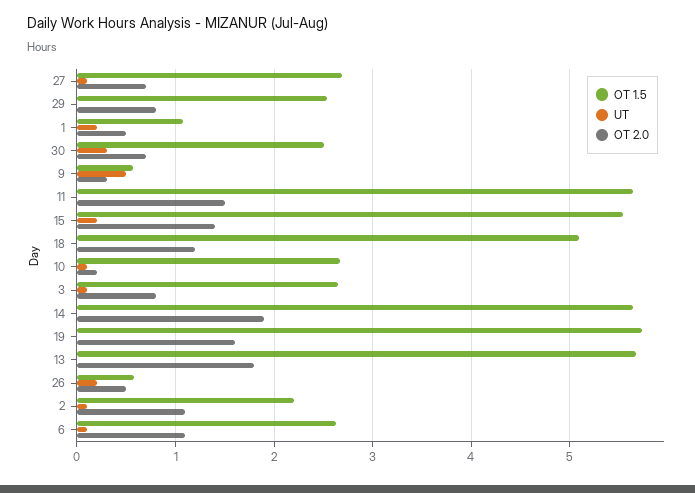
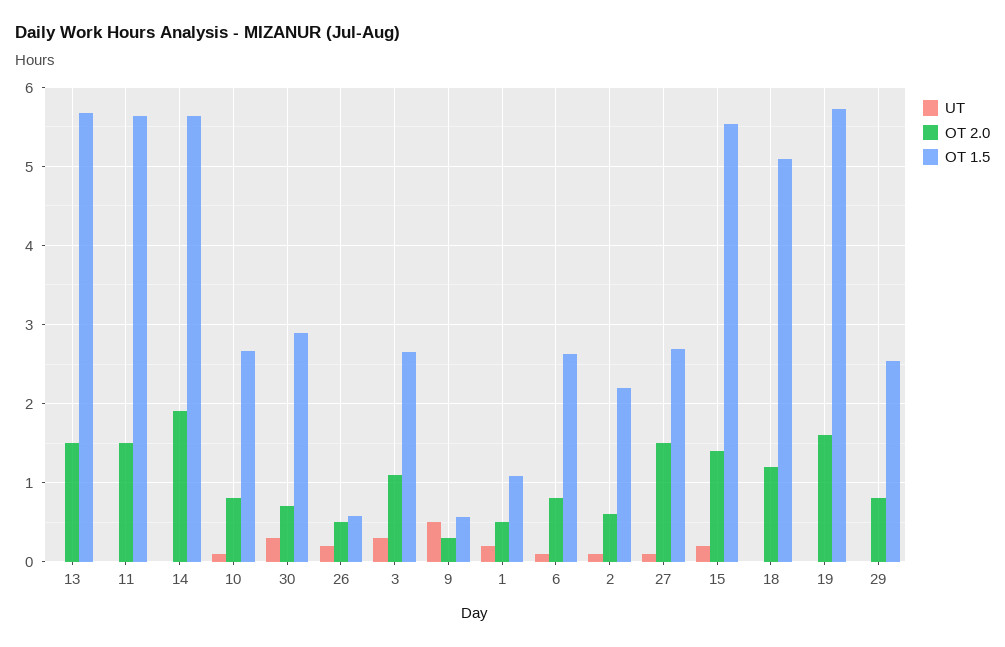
  {
    "OT 1.5": {
      "27": 2.7,
      "29": 2.5,
      "1": 1.1,
-     "30": 2.5,
+     "30": 2.9,
      "9": 0.6,
      "11": 5.6,
      "15": 5.5,
      "18": 5.1,
      "10": 2.7,
      "3": 2.7,
      "14": 5.6,
      "19": 5.7,
      "13": 5.7,
      "26": 0.6,
      "2": 2.2,
      "6": 2.6
    },
    "UT": {
      "27": 0.1,
      "29": 0,
      "1": 0.2,
      "30": 0.3,
      "9": 0.5,
      "11": 0,
      "15": 0.2,
      "18": 0,
      "10": 0.1,
-     "3": 0.1,
+     "3": 0.3,
      "14": 0,
      "19": 0,
      "13": 0,
      "26": 0.2,
      "2": 0.1,
      "6": 0.1
    },
    "OT 2.0": {
-     "27": 0.7,
+     "27": 1.5,
      "29": 0.8,
      "1": 0.5,
      "30": 0.7,
      "9": 0.3,
      "11": 1.5,
      "15": 1.4,
      "18": 1.2,
-     "10": 0.2,
+     "10": 0.8,
-     "3": 0.8,
+     "3": 1.1,
      "14": 1.9,
      "19": 1.6,
-     "13": 1.8,
+     "13": 1.5,
      "26": 0.5,
-     "2": 1.1,
+     "2": 0.6,
-     "6": 1.1
+     "6": 0.8
    }
  }

